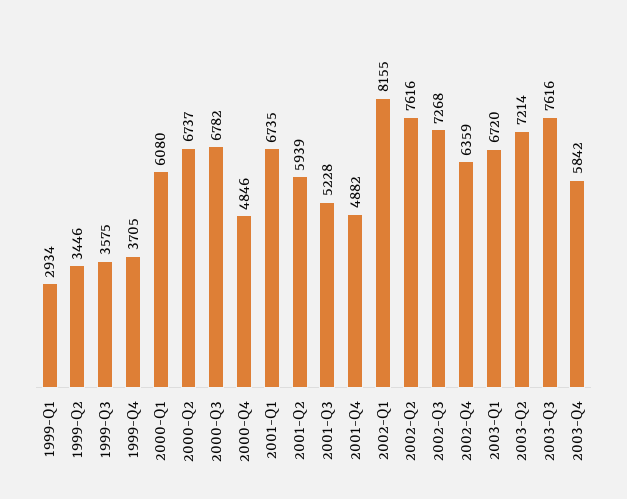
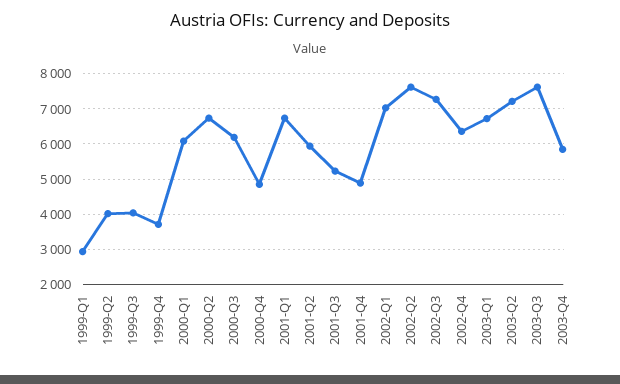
  {
    "1999-Q1": 2934,
-   "1999-Q2": 3446,
+   "1999-Q2": 4000,
-   "1999-Q3": 3575,
+   "1999-Q3": 4000,
    "1999-Q4": 3705,
    "2000-Q1": 6080,
    "2000-Q2": 6737,
-   "2000-Q3": 6782,
+   "2000-Q3": 6200,
    "2000-Q4": 4846,
    "2001-Q1": 6735,
    "2001-Q2": 5939,
    "2001-Q3": 5228,
    "2001-Q4": 4882,
-   "2002-Q1": 8155,
+   "2002-Q1": 7000,
    "2002-Q2": 7616,
    "2002-Q3": 7268,
    "2002-Q4": 6359,
    "2003-Q1": 6720,
    "2003-Q2": 7214,
    "2003-Q3": 7616,
    "2003-Q4": 5842
  }

